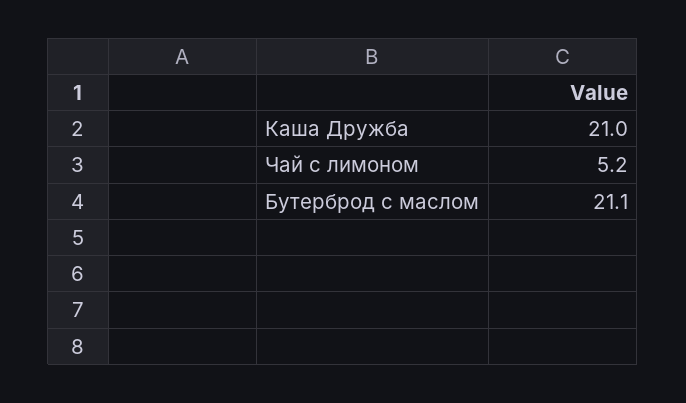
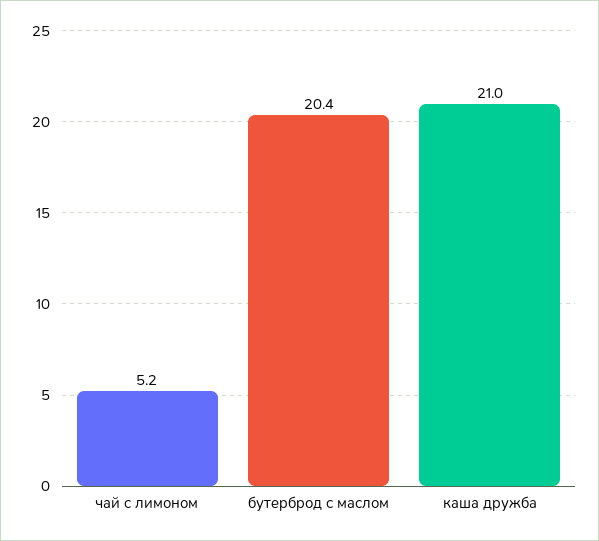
  {
    "Каша Дружба": 21,
    "Чай с лимоном": 5.2,
-   "Бутерброд с маслом": 21.1
+   "Бутерброд с маслом": 20.4
  }

